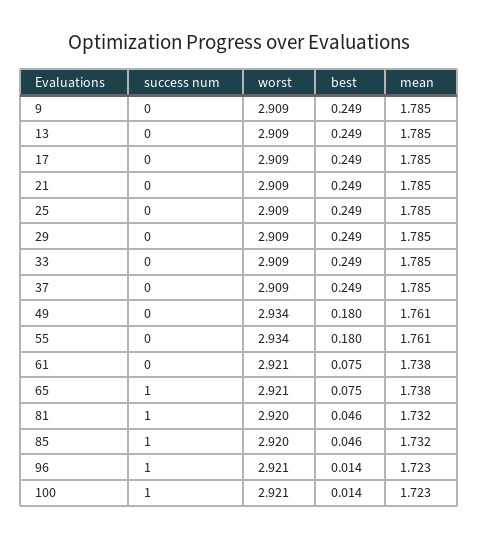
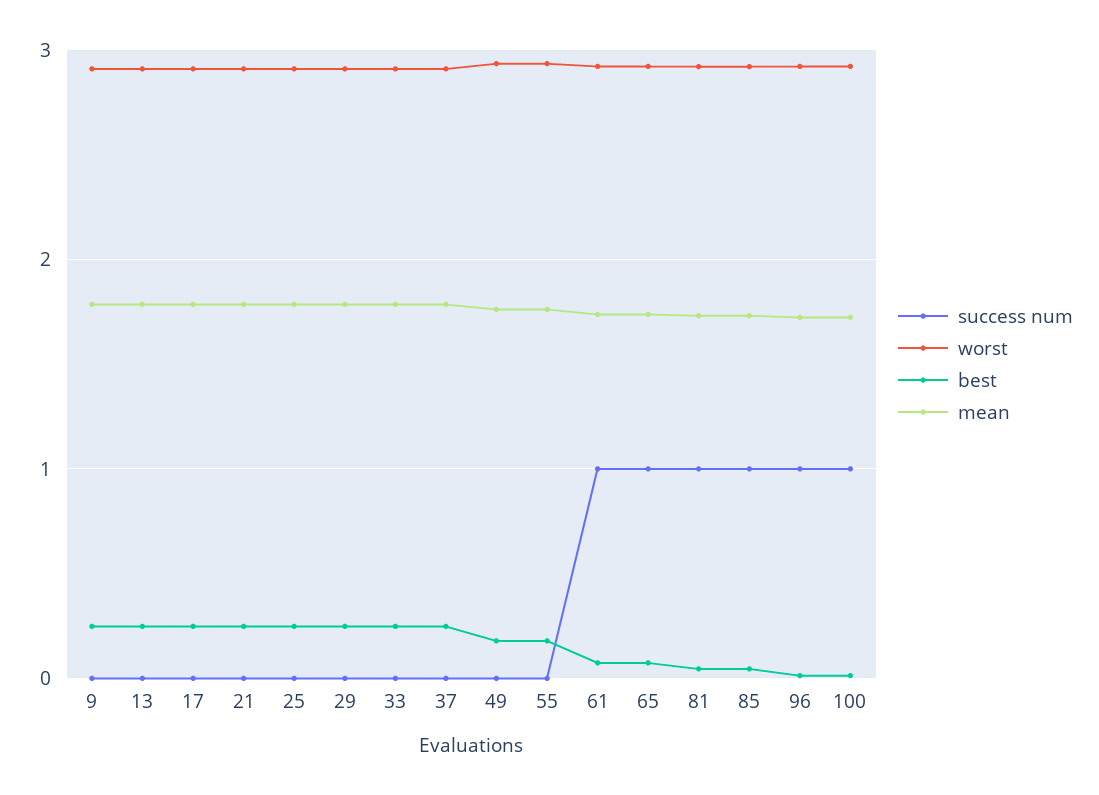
  {
    "success num": {
      "9": 0,
      "13": 0,
      "17": 0,
      "21": 0,
      "25": 0,
      "29": 0,
      "33": 0,
      "37": 0,
      "49": 0,
      "55": 0,
-     "61": 0,
+     "61": 1,
      "65": 1,
      "81": 1,
      "85": 1,
      "96": 1,
      "100": 1
    },
    "worst": {
      "9": 2.909,
      "13": 2.909,
      "17": 2.909,
      "21": 2.909,
      "25": 2.909,
      "29": 2.909,
      "33": 2.909,
      "37": 2.909,
      "49": 2.934,
      "55": 2.934,
      "61": 2.921,
      "65": 2.921,
      "81": 2.92,
      "85": 2.92,
      "96": 2.921,
      "100": 2.921
    },
    "best": {
      "9": 0.249,
      "13": 0.249,
      "17": 0.249,
      "21": 0.249,
      "25": 0.249,
      "29": 0.249,
      "33": 0.249,
      "37": 0.249,
      "49": 0.18,
      "55": 0.18,
      "61": 0.075,
      "65": 0.075,
      "81": 0.046,
      "85": 0.046,
      "96": 0.014,
      "100": 0.014
    },
    "mean": {
      "9": 1.785,
      "13": 1.785,
      "17": 1.785,
      "21": 1.785,
      "25": 1.785,
      "29": 1.785,
      "33": 1.785,
      "37": 1.785,
      "49": 1.761,
      "55": 1.761,
      "61": 1.738,
      "65": 1.738,
      "81": 1.732,
      "85": 1.732,
      "96": 1.723,
      "100": 1.723
    }
  }

